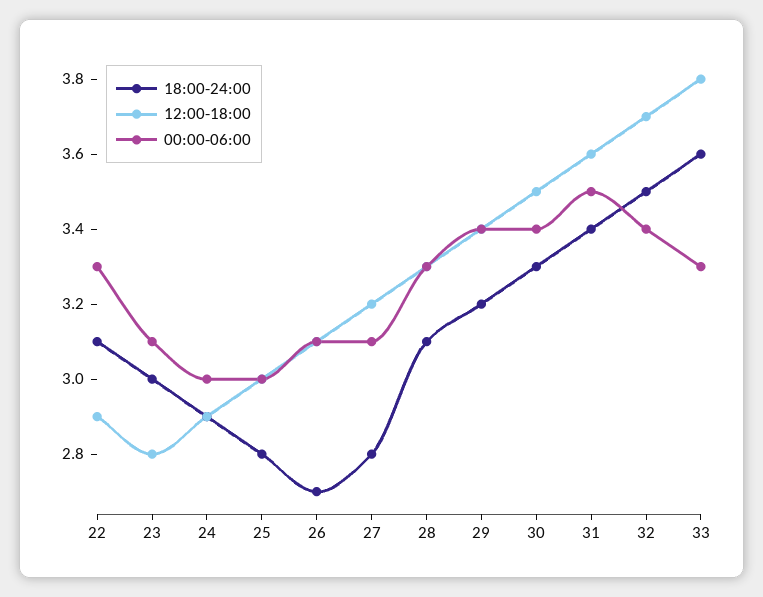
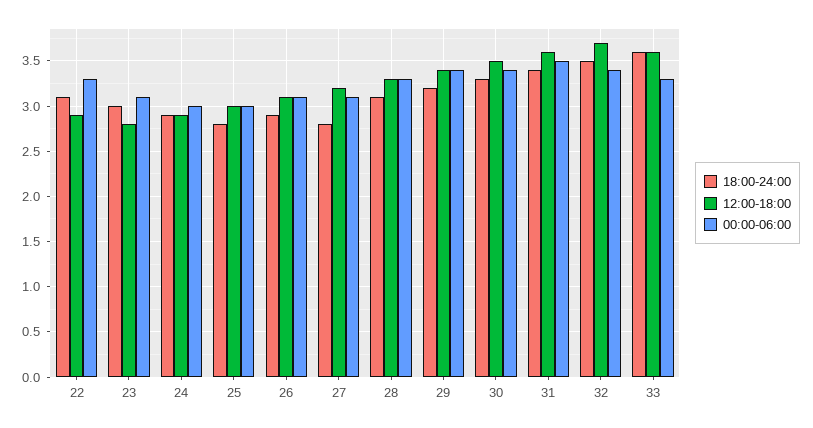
  {
    "18:00-24:00": {
      "22": 3.1,
      "23": 3,
      "24": 2.9,
      "25": 2.8,
-     "26": 2.7,
+     "26": 2.9,
      "27": 2.8,
      "28": 3.1,
      "29": 3.2,
      "30": 3.3,
      "31": 3.4,
      "32": 3.5,
      "33": 3.6
    },
    "12:00-18:00": {
      "22": 2.9,
      "23": 2.8,
      "24": 2.9,
      "25": 3,
      "26": 3.1,
      "27": 3.2,
      "28": 3.3,
      "29": 3.4,
      "30": 3.5,
      "31": 3.6,
      "32": 3.7,
-     "33": 3.8
+     "33": 3.6
    },
    "00:00-06:00": {
      "22": 3.3,
      "23": 3.1,
      "24": 3,
      "25": 3,
      "26": 3.1,
      "27": 3.1,
      "28": 3.3,
      "29": 3.4,
      "30": 3.4,
      "31": 3.5,
      "32": 3.4,
      "33": 3.3
    }
  }

